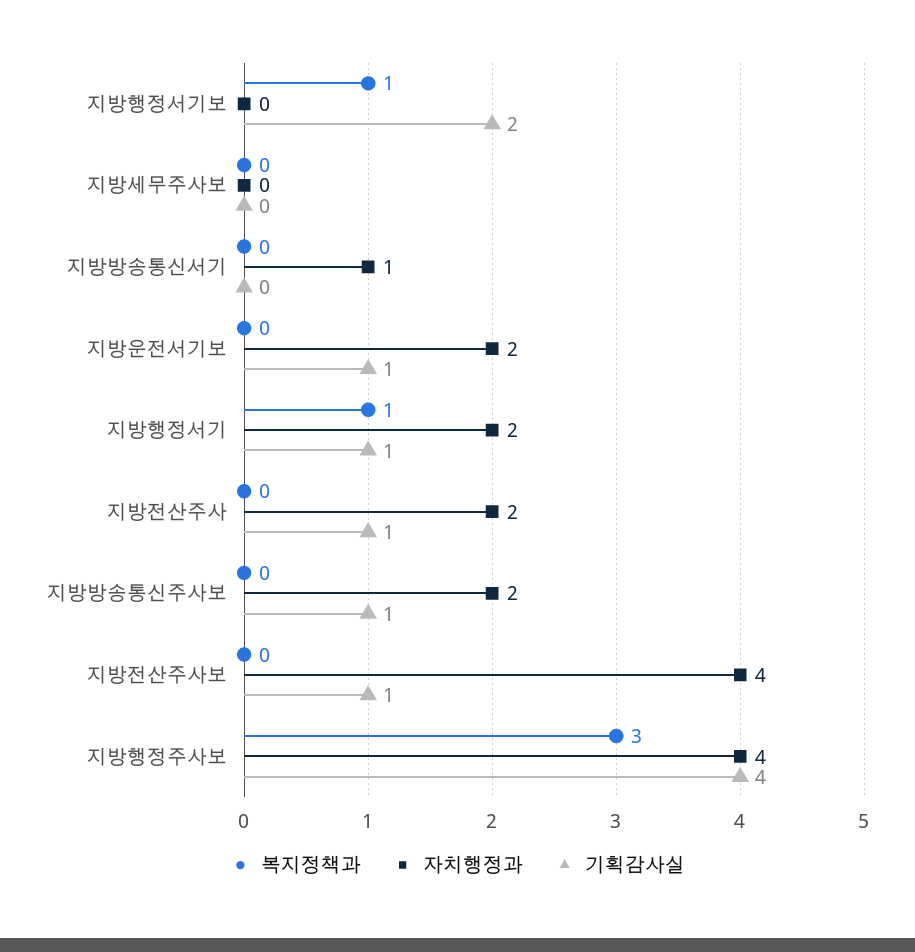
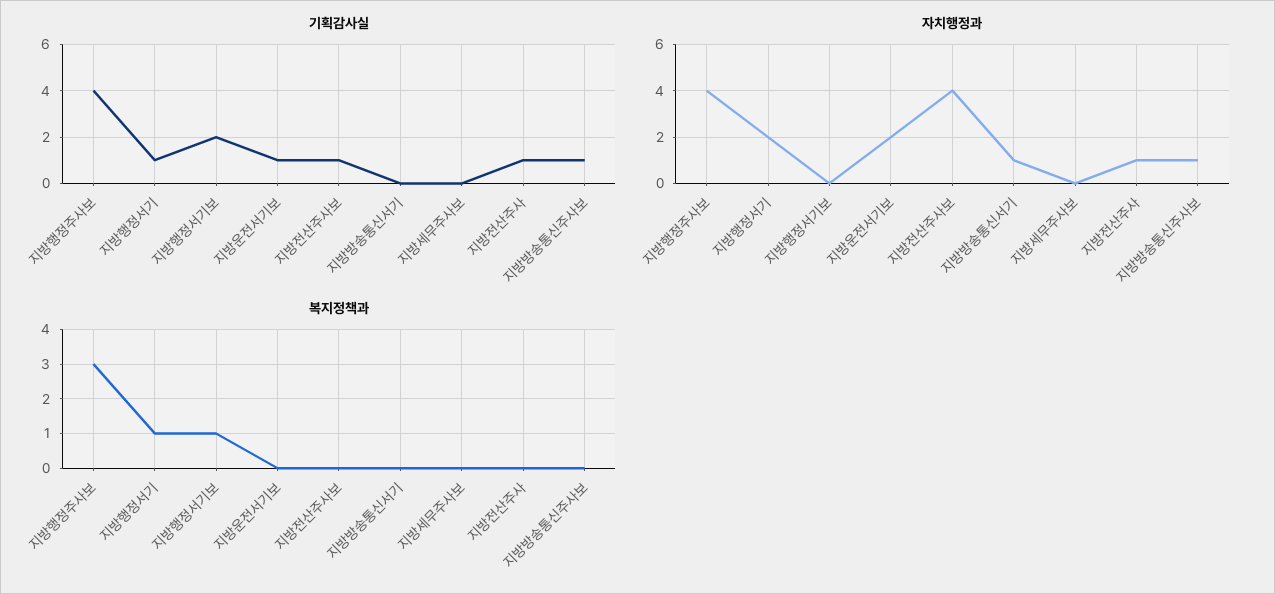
  {
    "복지정책과": {
      "지방행정서기보": 1,
      "지방세무주사보": 0,
      "지방방송통신서기": 0,
      "지방운전서기보": 0,
      "지방행정서기": 1,
      "지방전산주사": 0,
      "지방방송통신주사보": 0,
      "지방전산주사보": 0,
      "지방행정주사보": 3
    },
    "자치행정과": {
      "지방행정서기보": 0,
      "지방세무주사보": 0,
      "지방방송통신서기": 1,
      "지방운전서기보": 2,
      "지방행정서기": 2,
-     "지방전산주사": 2,
+     "지방전산주사": 1,
-     "지방방송통신주사보": 2,
+     "지방방송통신주사보": 1,
      "지방전산주사보": 4,
      "지방행정주사보": 4
    },
    "기획감사실": {
      "지방행정서기보": 2,
      "지방세무주사보": 0,
      "지방방송통신서기": 0,
      "지방운전서기보": 1,
      "지방행정서기": 1,
      "지방전산주사": 1,
      "지방방송통신주사보": 1,
      "지방전산주사보": 1,
      "지방행정주사보": 4
    }
  }

